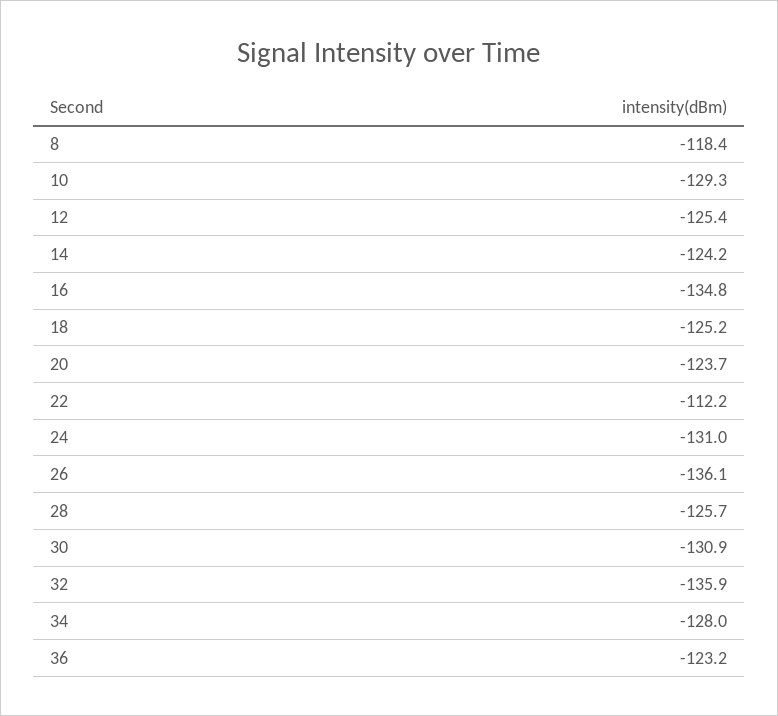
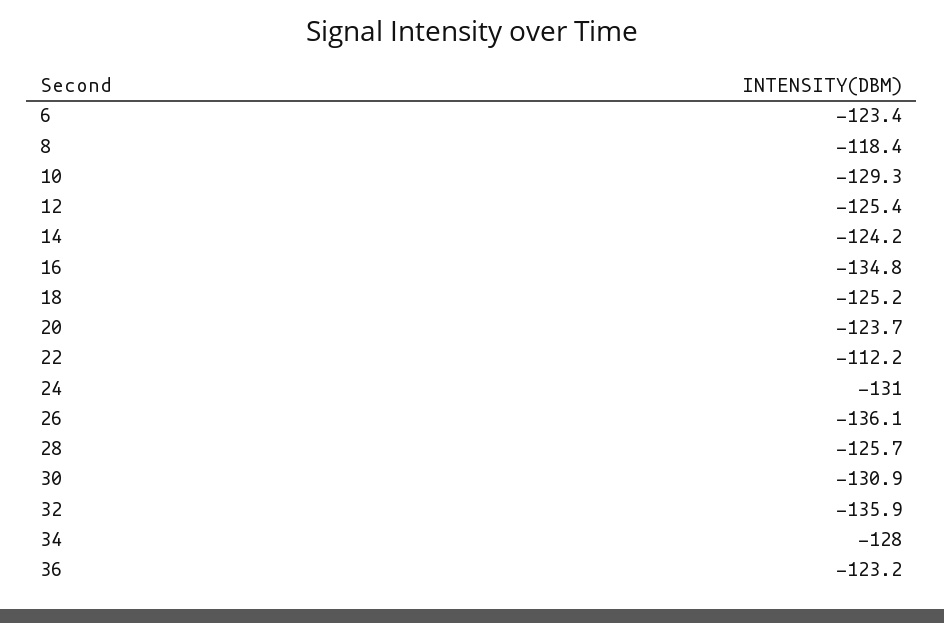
  {
    "8": -118.4,
    "10": -129.3,
    "12": -125.4,
    "14": -124.2,
    "16": -134.8,
    "18": -125.2,
    "20": -123.7,
    "22": -112.2,
    "24": -131,
    "26": -136.1,
    "28": -125.7,
    "30": -130.9,
    "32": -135.9,
    "34": -128,
-   "36": -123.2
+   "36": -123.2,
+   "6": -123.4
  }

